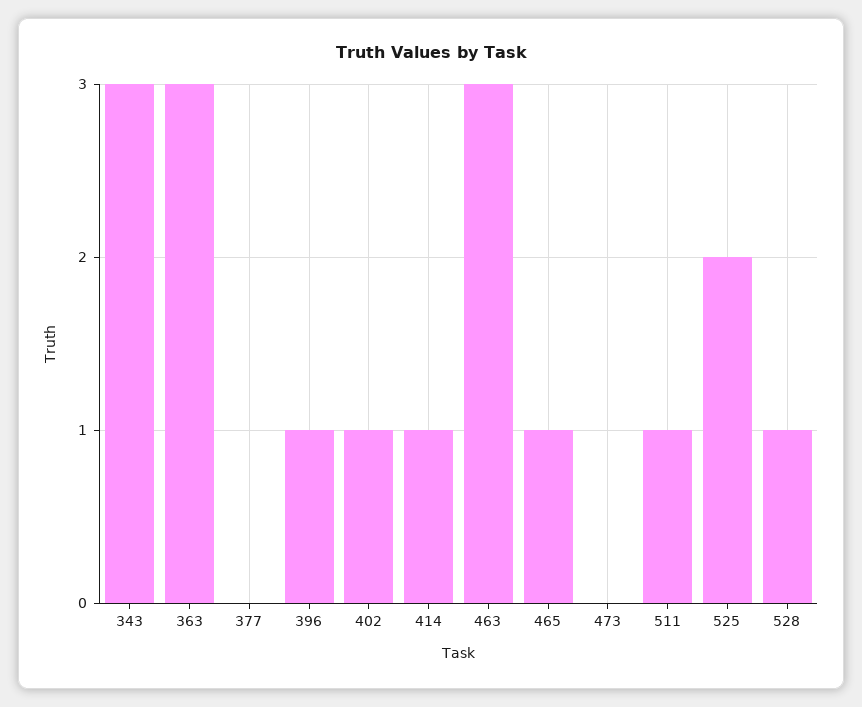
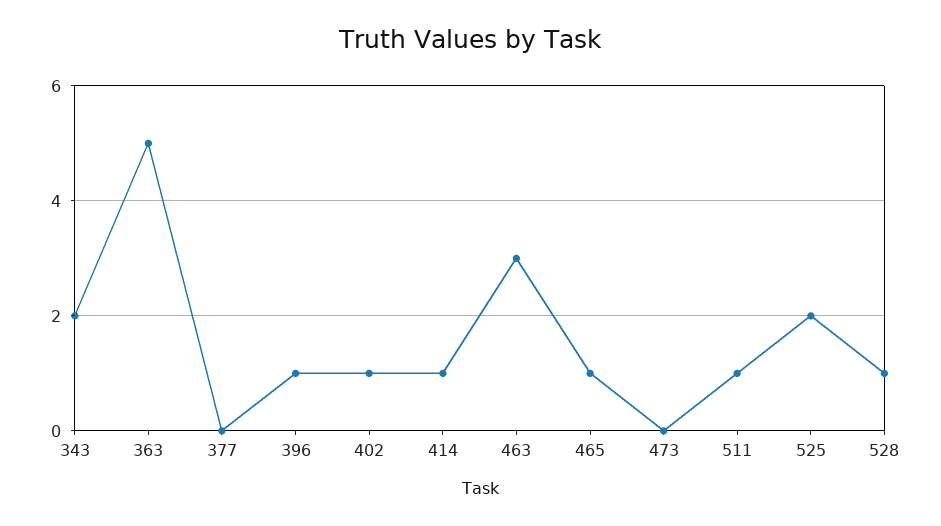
  {
-   "343": 3,
+   "343": 2,
-   "363": 3,
+   "363": 5,
    "377": 0,
    "396": 1,
    "402": 1,
    "414": 1,
    "463": 3,
    "465": 1,
    "473": 0,
    "511": 1,
    "525": 2,
    "528": 1
  }

